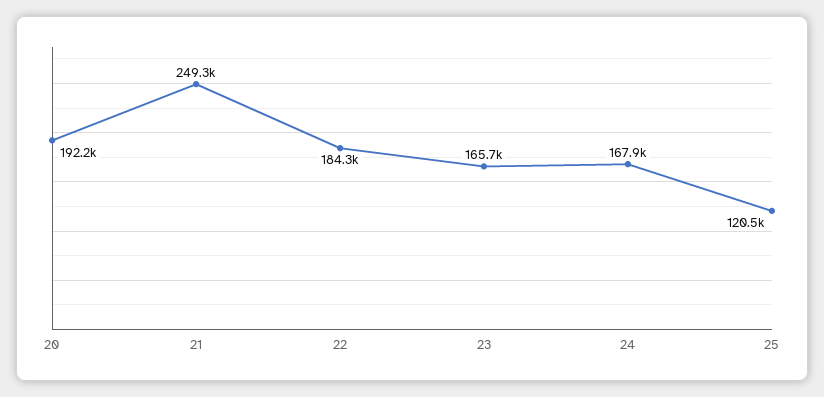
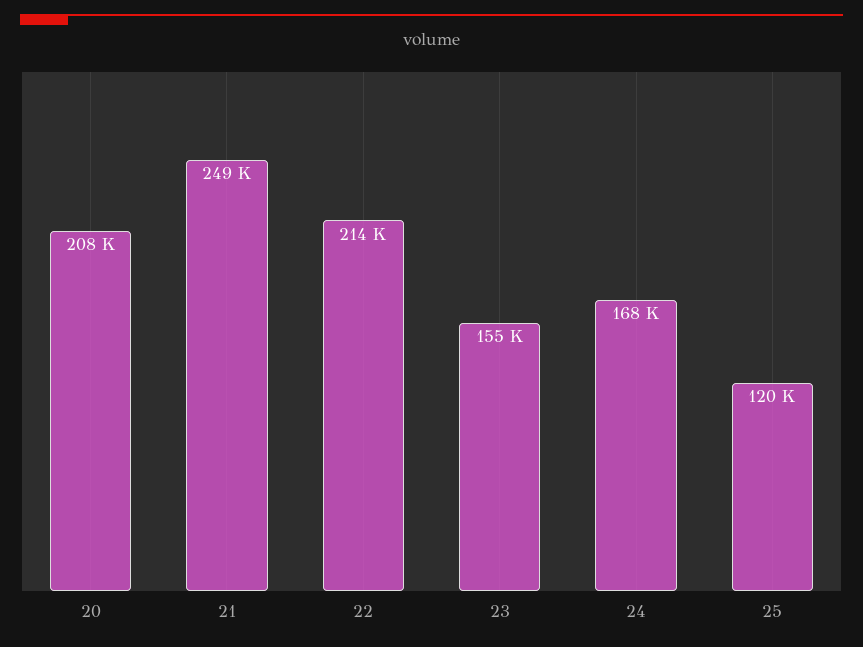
  {
-   "20": 192200,
+   "20": 208000,
    "21": 249300,
-   "22": 184300,
+   "22": 214000,
-   "23": 165700,
+   "23": 155000,
    "24": 167900,
    "25": 120500
  }

